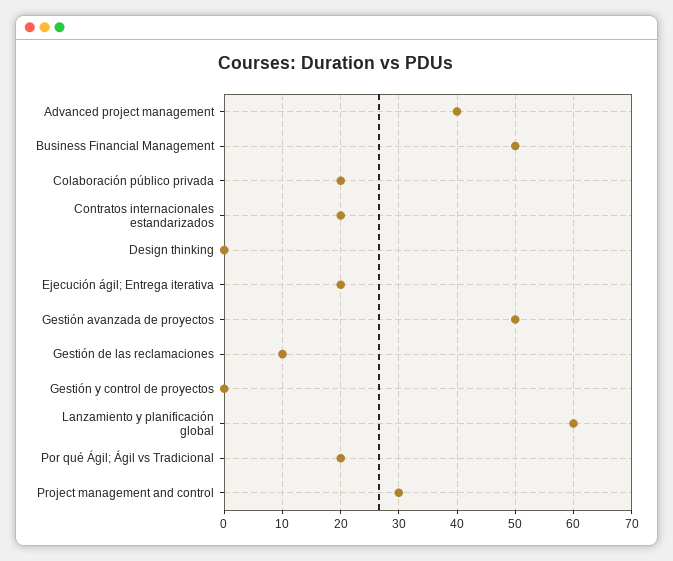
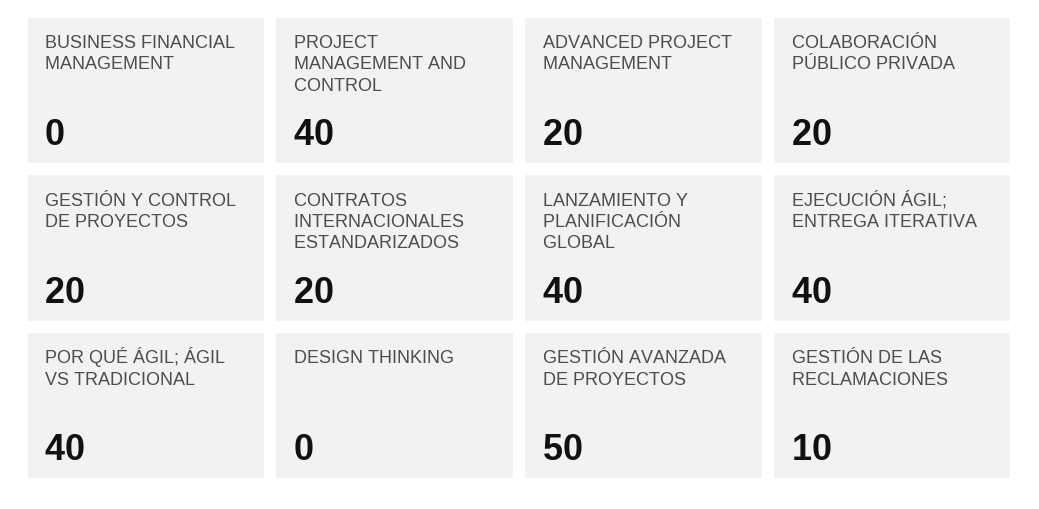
  {
-   "Advanced project management": 40,
+   "Advanced project management": 20,
-   "Business Financial Management": 50,
+   "Business Financial Management": 0,
    "Colaboración público privada": 20,
    "Contratos internacionales estandarizados": 20,
    "Design thinking": 0,
-   "Ejecución ágil; Entrega iterativa": 20,
+   "Ejecución ágil; Entrega iterativa": 40,
    "Gestión avanzada de proyectos": 50,
    "Gestión de las reclamaciones": 10,
-   "Gestión y control de proyectos": 0,
+   "Gestión y control de proyectos": 20,
-   "Lanzamiento y planificación global": 60,
+   "Lanzamiento y planificación global": 40,
-   "Por qué Ágil; Ágil vs Tradicional": 20,
+   "Por qué Ágil; Ágil vs Tradicional": 40,
-   "Project management and control": 30
+   "Project management and control": 40
  }

